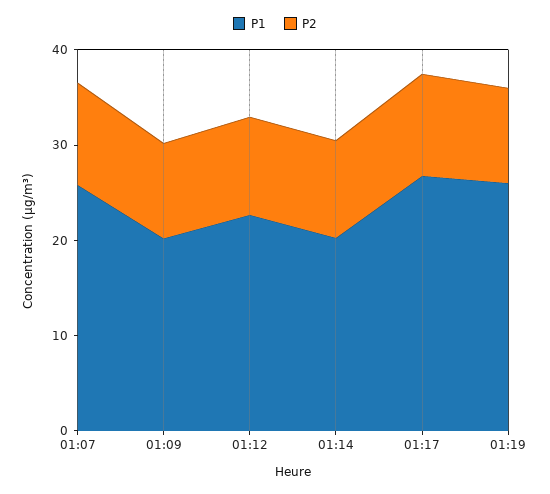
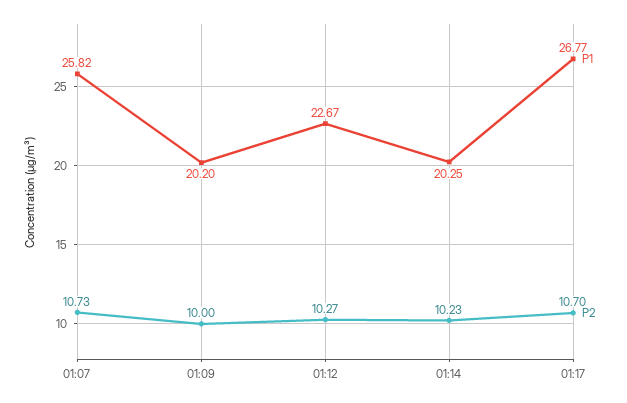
  {
    "P1": {
      "01:07": 25.82,
      "01:09": 20.2,
      "01:12": 22.67,
      "01:14": 20.25,
-     "01:17": 26.77,
+     "01:17": 26.77
-     "01:19": 26
    },
    "P2": {
      "01:07": 10.73,
      "01:09": 10,
      "01:12": 10.27,
      "01:14": 10.23,
-     "01:17": 10.7,
+     "01:17": 10.7
-     "01:19": 10
    }
  }

